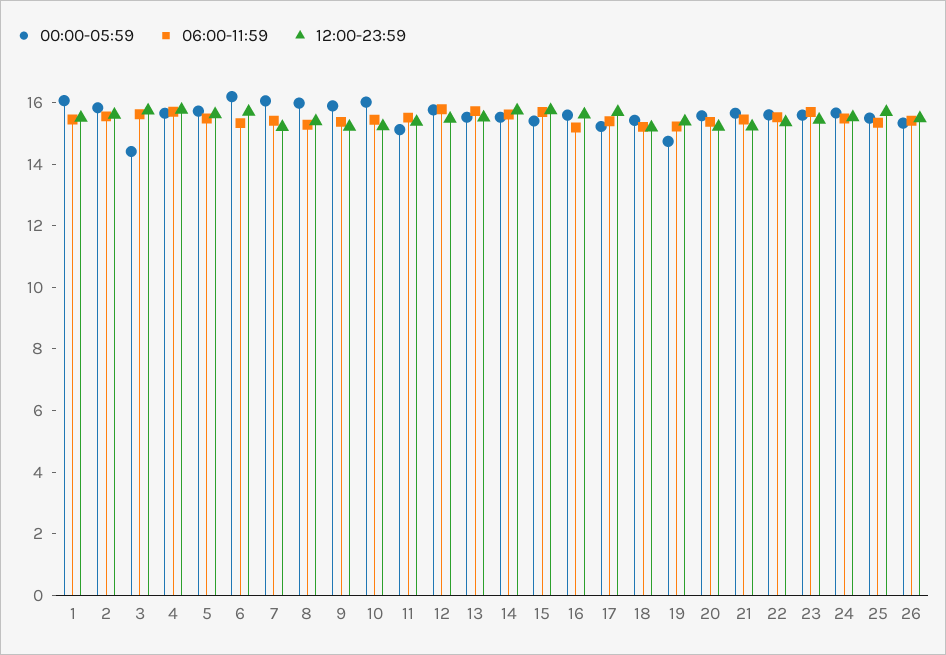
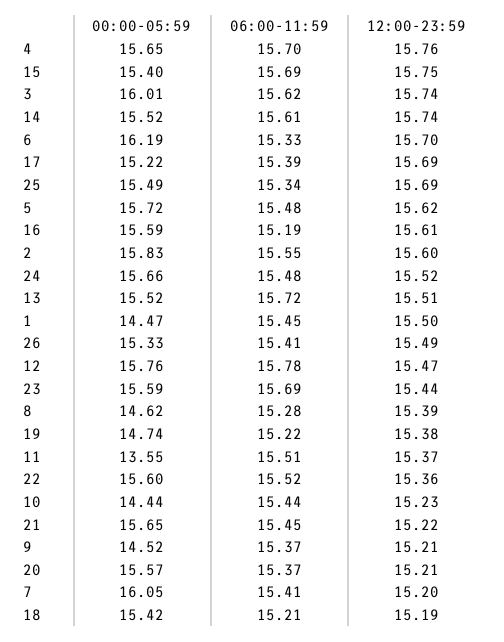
  {
    "00:00-05:59": {
-     "1": 16,
+     "1": 14.47,
      "2": 15.83,
-     "3": 14.5,
+     "3": 16.01,
      "4": 15.65,
      "5": 15.72,
      "6": 16.19,
      "7": 16.05,
-     "8": 16,
+     "8": 14.62,
-     "9": 16,
+     "9": 14.52,
-     "10": 16,
+     "10": 14.44,
-     "11": 15,
+     "11": 13.55,
      "12": 15.76,
      "13": 15.52,
      "14": 15.52,
      "15": 15.4,
      "16": 15.59,
      "17": 15.22,
      "18": 15.42,
      "19": 14.74,
      "20": 15.57,
      "21": 15.65,
      "22": 15.6,
      "23": 15.59,
      "24": 15.66,
      "25": 15.49,
      "26": 15.33
    },
    "06:00-11:59": {
      "1": 15.45,
      "2": 15.55,
      "3": 15.62,
      "4": 15.7,
      "5": 15.48,
      "6": 15.33,
      "7": 15.41,
      "8": 15.28,
      "9": 15.37,
      "10": 15.44,
      "11": 15.51,
      "12": 15.78,
      "13": 15.72,
      "14": 15.61,
      "15": 15.69,
      "16": 15.19,
      "17": 15.39,
      "18": 15.21,
      "19": 15.22,
      "20": 15.37,
      "21": 15.45,
      "22": 15.52,
      "23": 15.69,
      "24": 15.48,
      "25": 15.34,
      "26": 15.41
    },
    "12:00-23:59": {
      "1": 15.5,
      "2": 15.6,
      "3": 15.74,
      "4": 15.76,
      "5": 15.62,
      "6": 15.7,
      "7": 15.2,
      "8": 15.39,
      "9": 15.21,
      "10": 15.23,
      "11": 15.37,
      "12": 15.47,
      "13": 15.51,
      "14": 15.74,
      "15": 15.75,
      "16": 15.61,
      "17": 15.69,
      "18": 15.19,
      "19": 15.38,
      "20": 15.21,
      "21": 15.22,
      "22": 15.36,
      "23": 15.44,
      "24": 15.52,
      "25": 15.69,
      "26": 15.49
    }
  }

